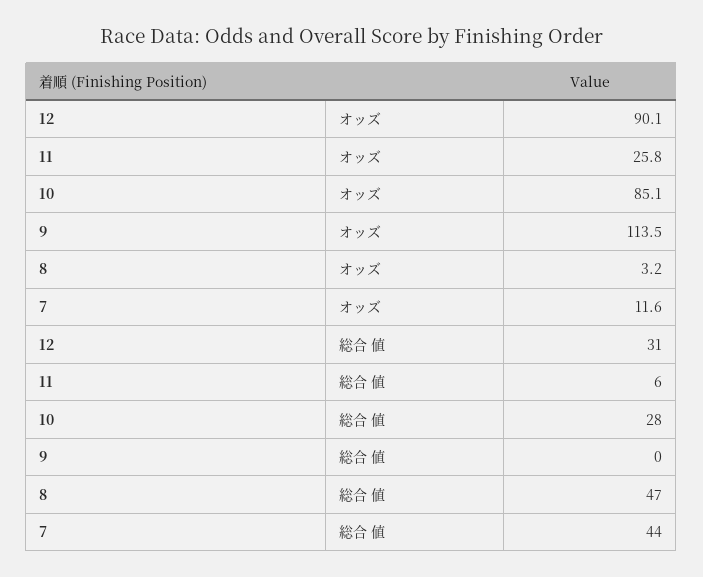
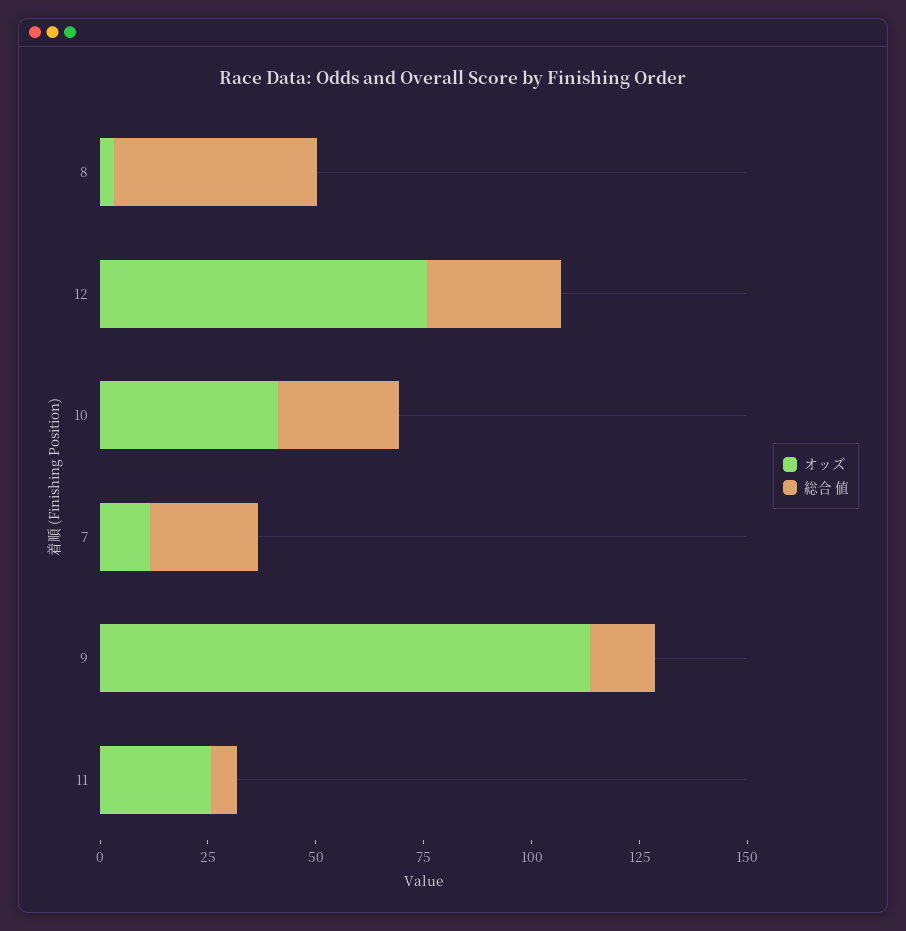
  {
    "オッズ": {
-     "12": 90.1,
+     "12": 75,
      "11": 25.8,
-     "10": 85.1,
+     "10": 40,
      "9": 113.5,
      "8": 3.2,
      "7": 11.6
    },
    "総合 値": {
      "12": 31,
      "11": 6,
      "10": 28,
-     "9": 0,
+     "9": 15,
      "8": 47,
-     "7": 44
+     "7": 25
    }
  }

